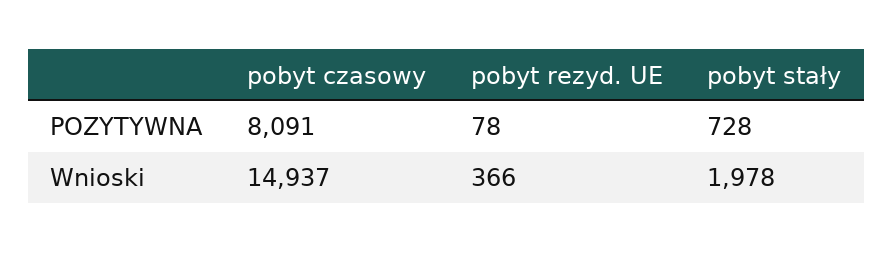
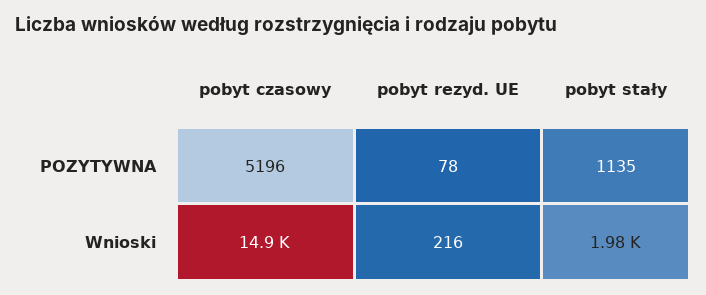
  {
    "pobyt czasowy": {
-     "POZYTYWNA": 8091,
+     "POZYTYWNA": 5196,
      "Wnioski": 14937
    },
    "pobyt rezyd. UE": {
      "POZYTYWNA": 78,
-     "Wnioski": 366
+     "Wnioski": 216
    },
    "pobyt stały": {
-     "POZYTYWNA": 728,
+     "POZYTYWNA": 1135,
      "Wnioski": 1978
    }
  }

